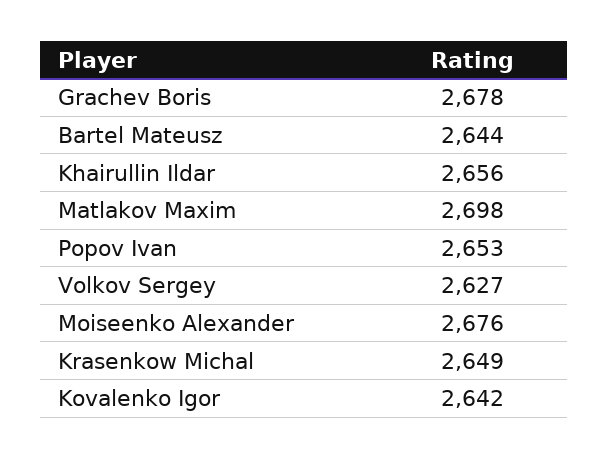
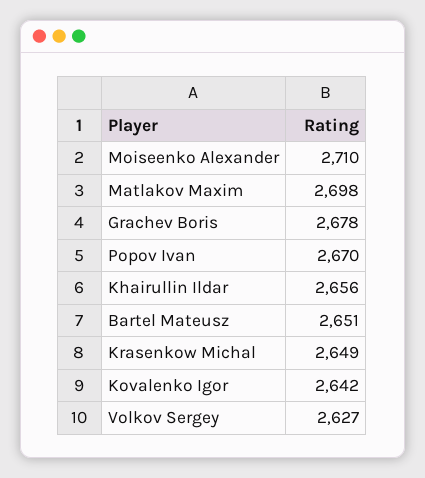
  {
    "Grachev Boris": 2678,
-   "Bartel Mateusz": 2644,
+   "Bartel Mateusz": 2651,
    "Khairullin Ildar": 2656,
    "Matlakov Maxim": 2698,
-   "Popov Ivan": 2653,
+   "Popov Ivan": 2670,
    "Volkov Sergey": 2627,
-   "Moiseenko Alexander": 2676,
+   "Moiseenko Alexander": 2710,
    "Krasenkow Michal": 2649,
    "Kovalenko Igor": 2642
  }

